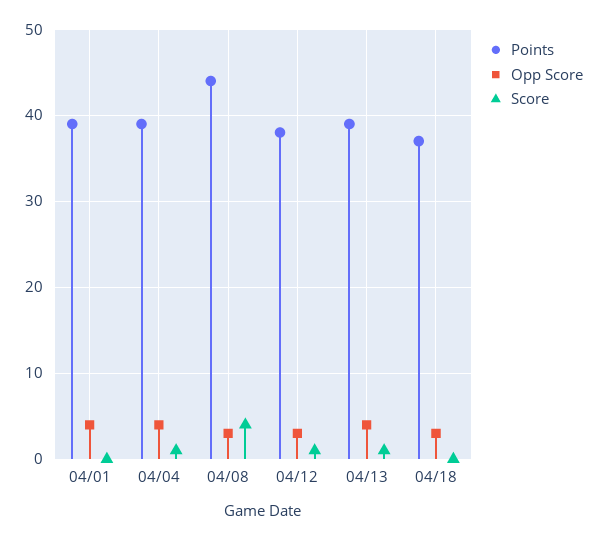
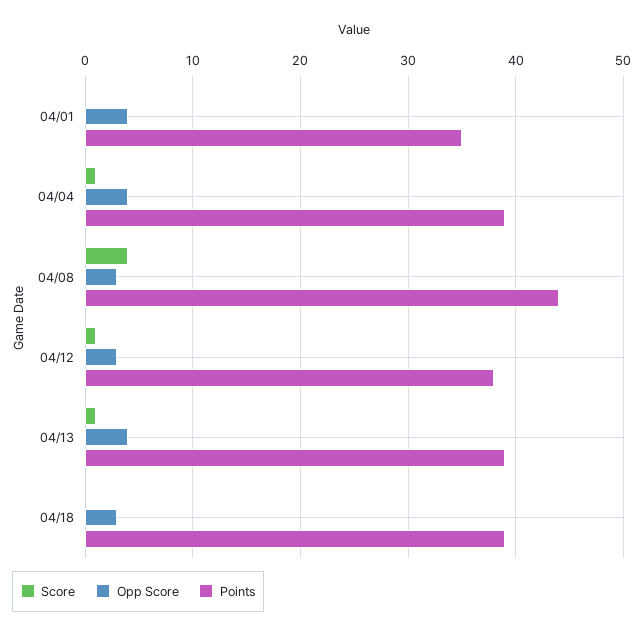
  {
    "Points": {
-     "04/01": 39,
+     "04/01": 35,
      "04/04": 39,
      "04/08": 44,
      "04/12": 38,
      "04/13": 39,
-     "04/18": 37
+     "04/18": 39
    },
    "Opp Score": {
      "04/01": 4,
      "04/04": 4,
      "04/08": 3,
      "04/12": 3,
      "04/13": 4,
      "04/18": 3
    },
    "Score": {
      "04/01": 0,
      "04/04": 1,
      "04/08": 4,
      "04/12": 1,
      "04/13": 1,
      "04/18": 0
    }
  }

